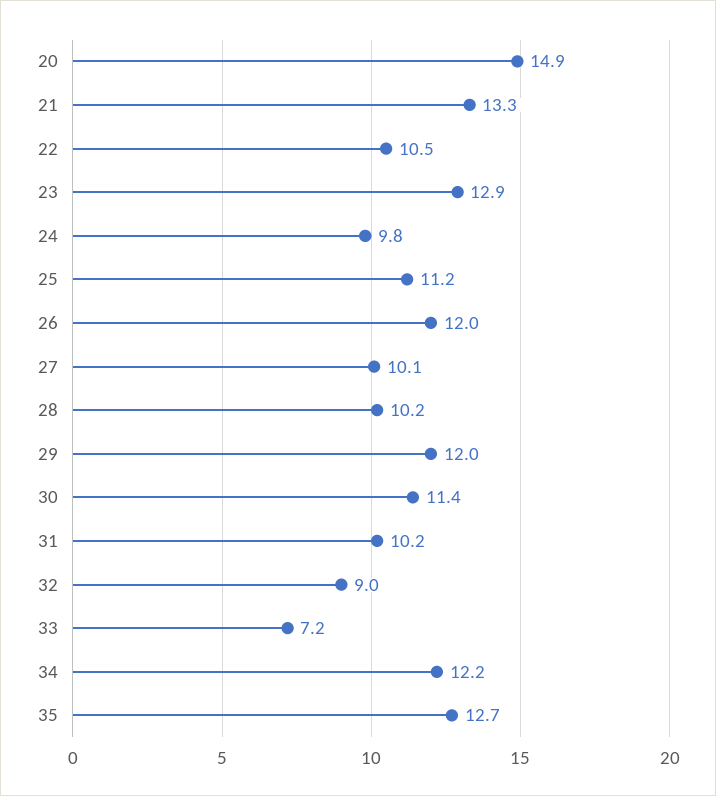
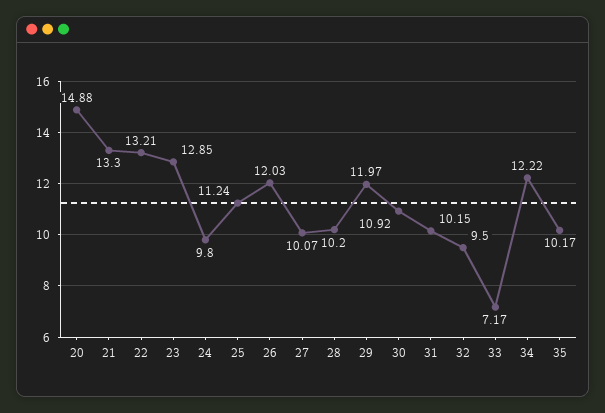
  {
    "20": 14.88,
    "21": 13.3,
-   "22": 10.5,
+   "22": 13.21,
    "23": 12.85,
    "24": 9.8,
    "25": 11.24,
    "26": 12.03,
    "27": 10.07,
    "28": 10.2,
    "29": 11.97,
-   "30": 11.4,
+   "30": 10.92,
    "31": 10.15,
-   "32": 9,
+   "32": 9.5,
    "33": 7.17,
    "34": 12.22,
-   "35": 12.7
+   "35": 10.17
  }

